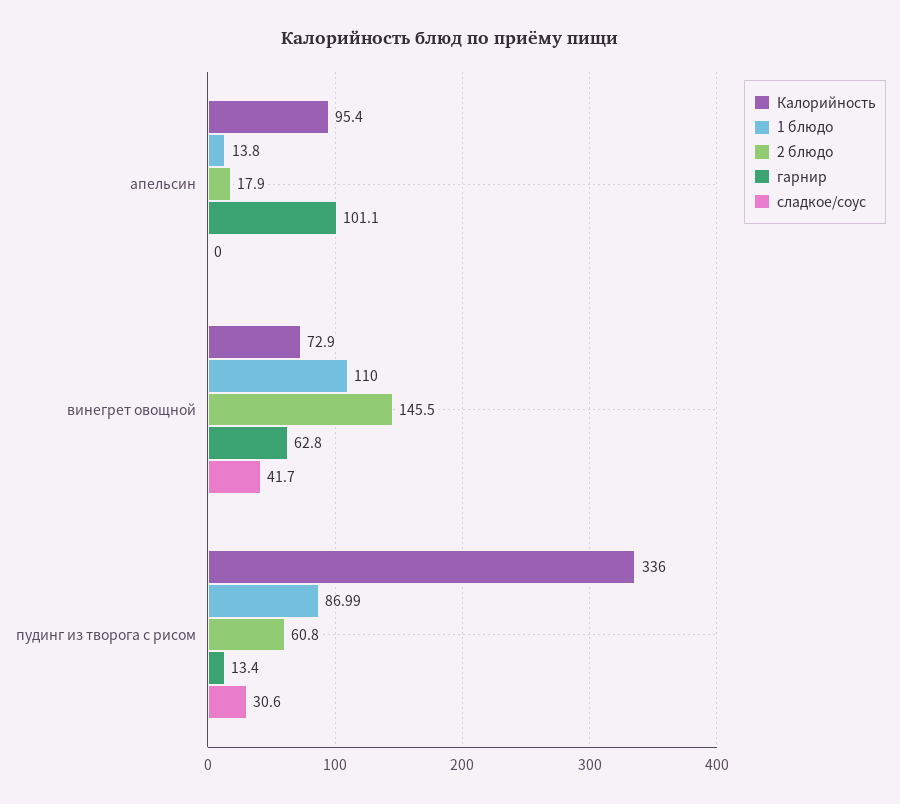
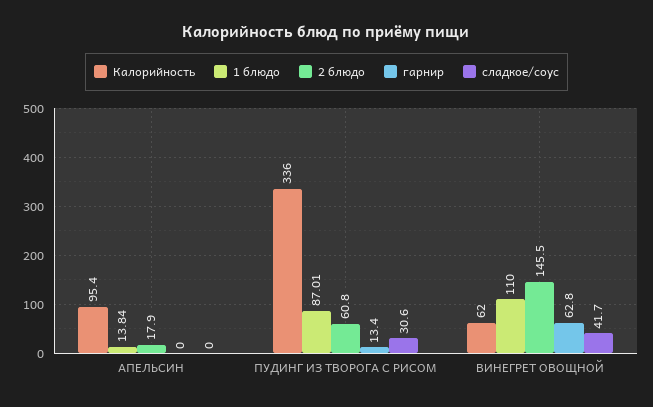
  {
    "Калорийность": {
      "апельсин": 95.4,
-     "винегрет овощной": 72.9,
+     "винегрет овощной": 62,
      "пудинг из творога с рисом": 336
    },
    "1 блюдо": {
-     "апельсин": 13.8,
+     "апельсин": 13.84,
      "винегрет овощной": 110,
-     "пудинг из творога с рисом": 86.99
+     "пудинг из творога с рисом": 87.01
    },
    "2 блюдо": {
      "апельсин": 17.9,
      "винегрет овощной": 145.5,
      "пудинг из творога с рисом": 60.8
    },
    "гарнир": {
-     "апельсин": 101.1,
+     "апельсин": 0,
      "винегрет овощной": 62.8,
      "пудинг из творога с рисом": 13.4
    },
    "сладкое/соус": {
      "апельсин": 0,
      "винегрет овощной": 41.7,
      "пудинг из творога с рисом": 30.6
    }
  }

